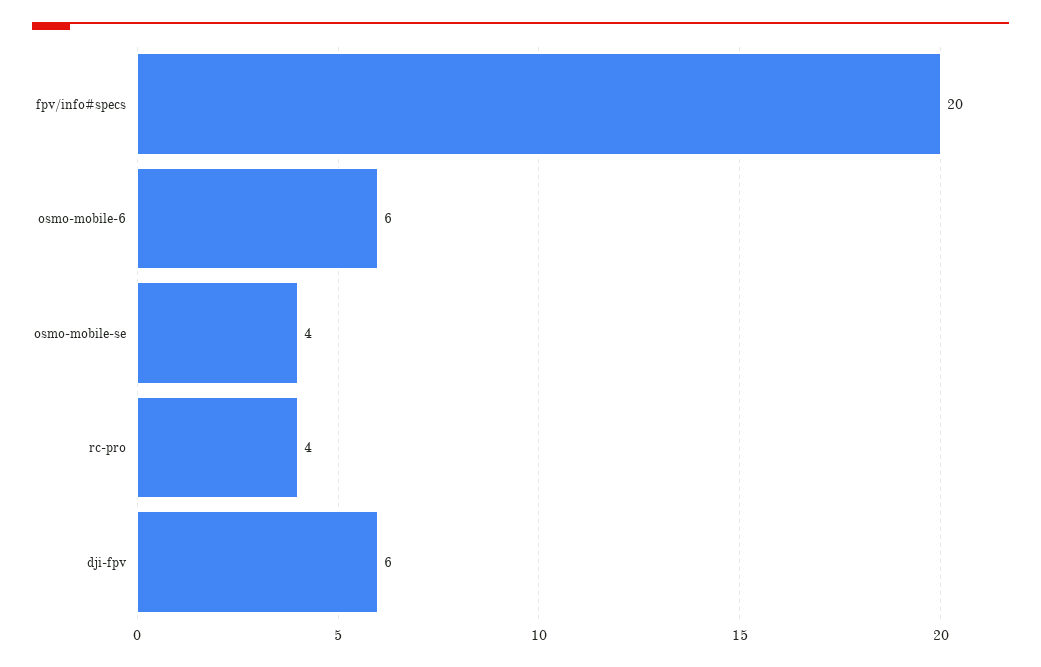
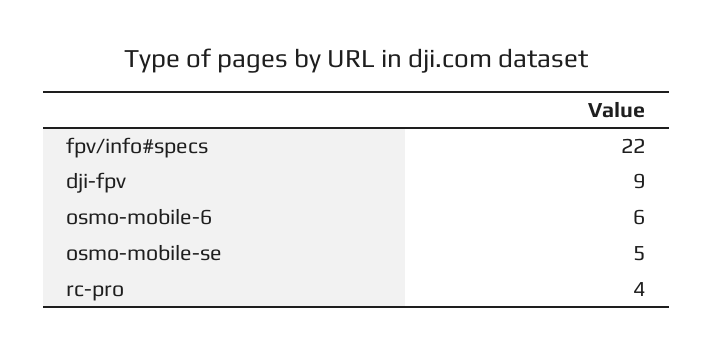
  {
-   "fpv/info#specs": 20,
+   "fpv/info#specs": 22,
    "osmo-mobile-6": 6,
-   "osmo-mobile-se": 4,
+   "osmo-mobile-se": 5,
    "rc-pro": 4,
-   "dji-fpv": 6
+   "dji-fpv": 9
  }

